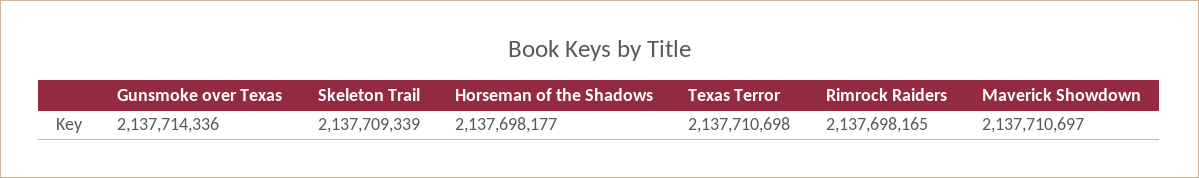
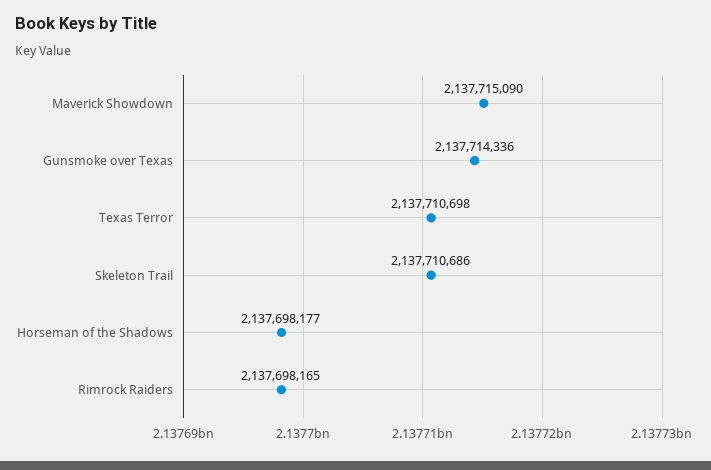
  {
    "Gunsmoke over Texas": 2137714336,
-   "Skeleton Trail": 2137709339,
+   "Skeleton Trail": 2137710686,
    "Horseman of the Shadows": 2137698177,
    "Texas Terror": 2137710698,
    "Rimrock Raiders": 2137698165,
-   "Maverick Showdown": 2137710697
+   "Maverick Showdown": 2137715090
  }

